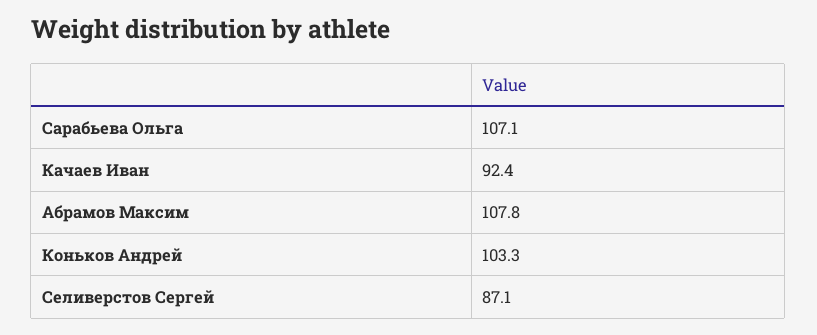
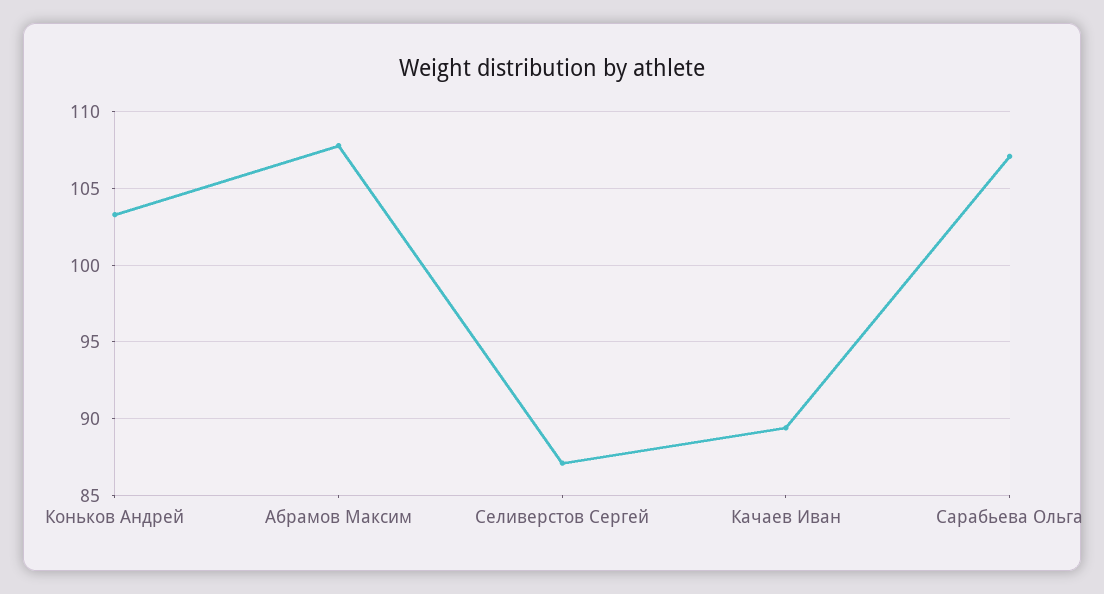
  {
    "Сарабьева Ольга": 107.1,
-   "Качаев Иван": 92.4,
+   "Качаев Иван": 89.5,
    "Абрамов Максим": 107.8,
    "Коньков Андрей": 103.3,
    "Селиверстов Сергей": 87.1
  }

